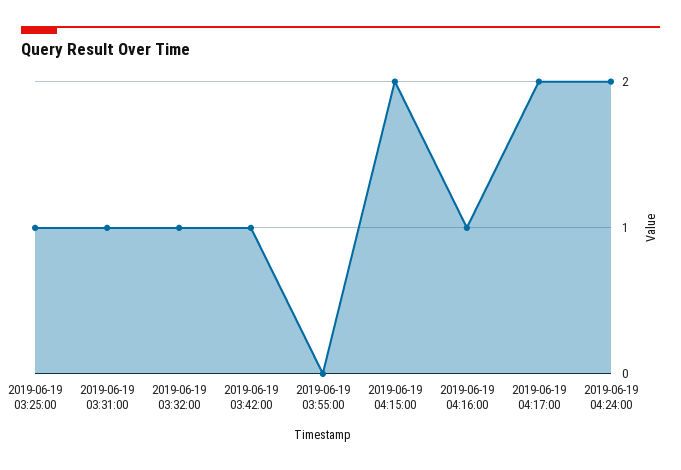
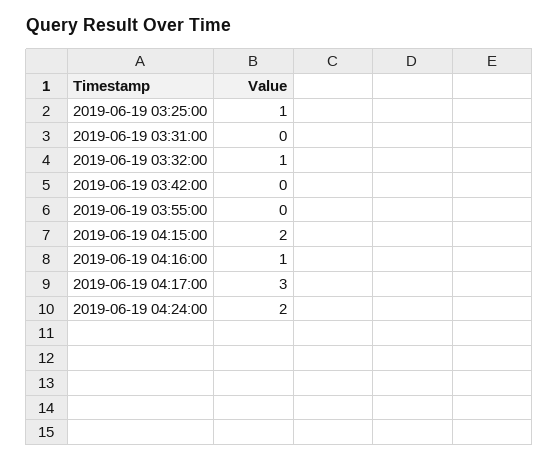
  {
    "2019-06-19 03:25:00": 1,
-   "2019-06-19 03:31:00": 1,
+   "2019-06-19 03:31:00": 0,
    "2019-06-19 03:32:00": 1,
-   "2019-06-19 03:42:00": 1,
+   "2019-06-19 03:42:00": 0,
    "2019-06-19 03:55:00": 0,
    "2019-06-19 04:15:00": 2,
    "2019-06-19 04:16:00": 1,
-   "2019-06-19 04:17:00": 2,
+   "2019-06-19 04:17:00": 3,
    "2019-06-19 04:24:00": 2
  }

